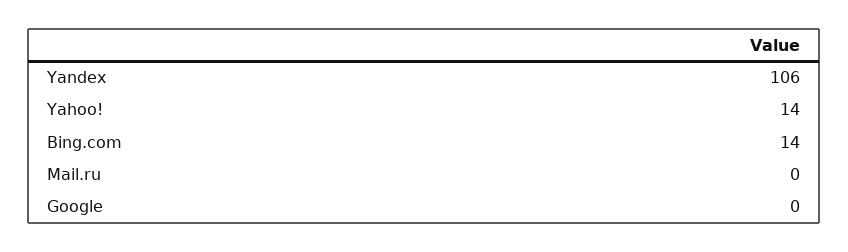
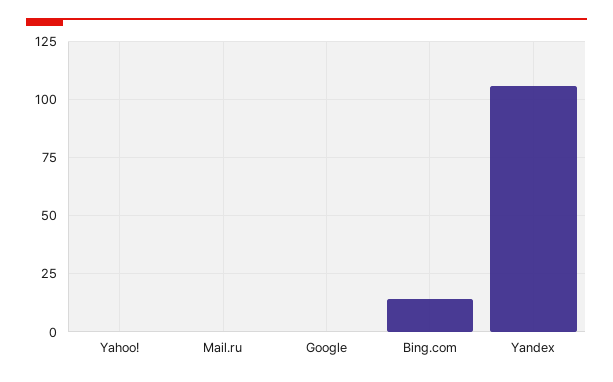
  {
    "Yandex": 106,
-   "Yahoo!": 14,
+   "Yahoo!": 0,
    "Bing.com": 14,
    "Mail.ru": 0,
    "Google": 0
  }

